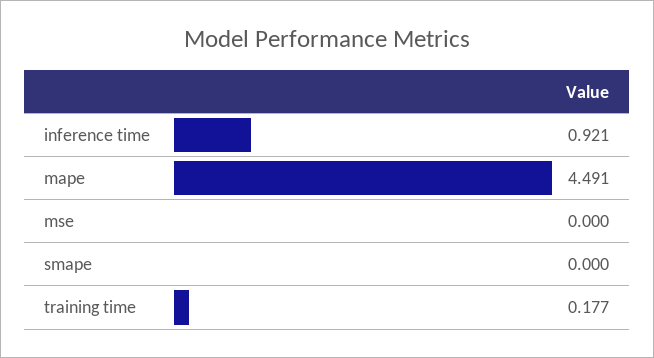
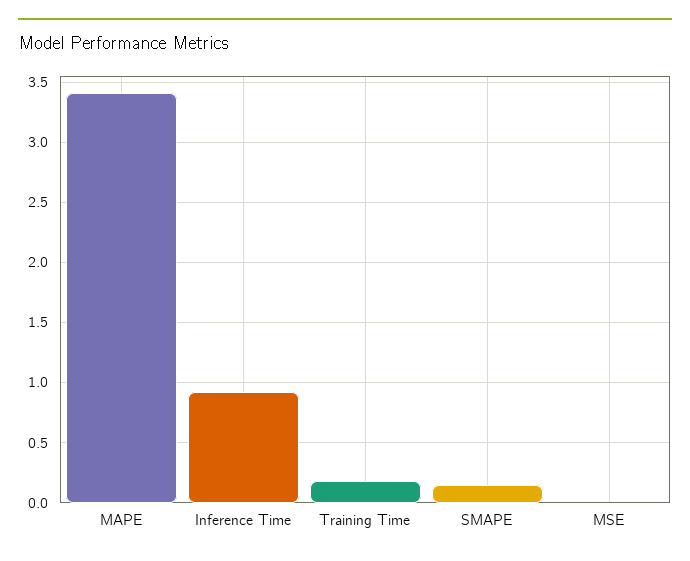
  {
    "inference time": 0.921,
-   "mape": 4.491,
+   "mape": 3.4,
    "mse": 0,
-   "smape": 0,
+   "smape": 0.15,
    "training time": 0.177
  }

